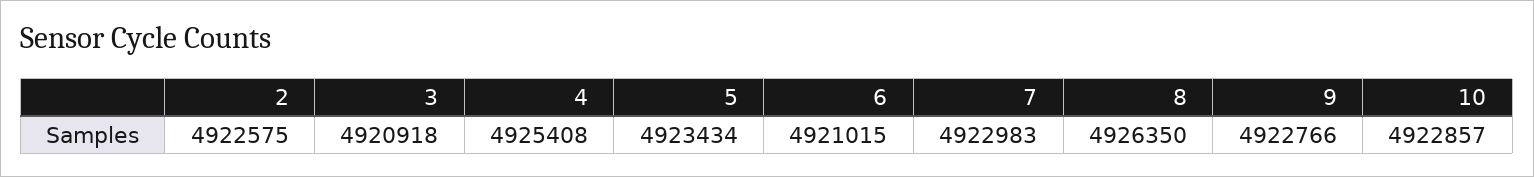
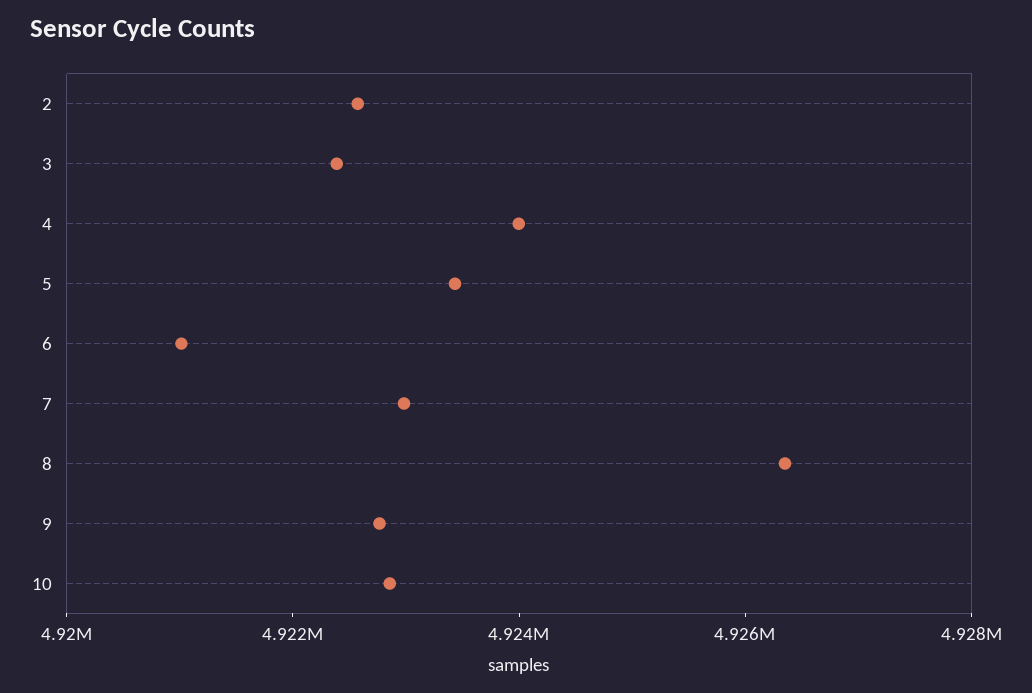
  {
    "2": 4922575,
-   "3": 4920918,
+   "3": 4922500,
-   "4": 4925408,
+   "4": 4924000,
    "5": 4923434,
    "6": 4921015,
    "7": 4922983,
    "8": 4926350,
    "9": 4922766,
    "10": 4922857
  }

